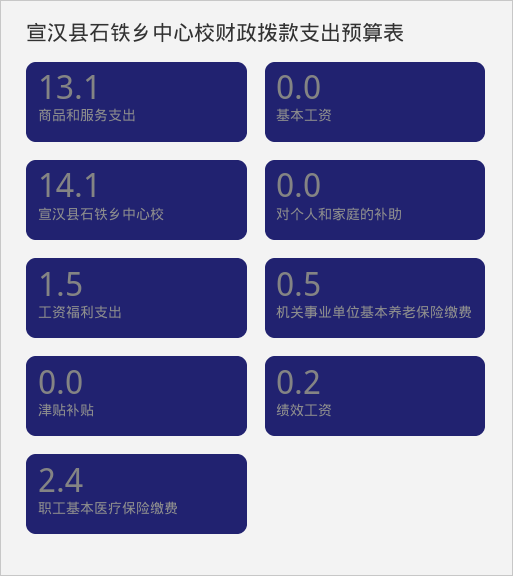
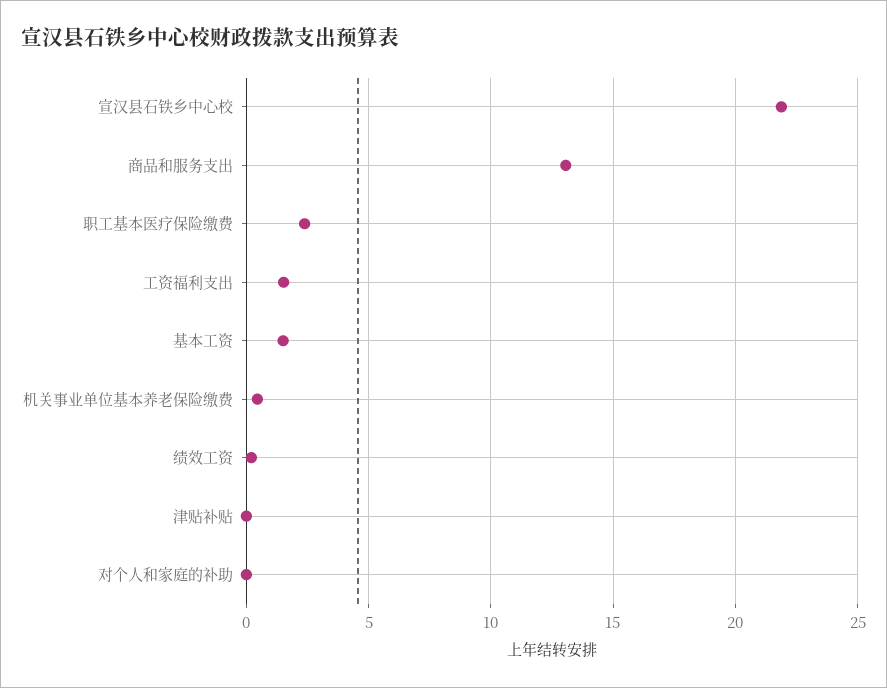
  {
    "商品和服务支出": 13.1,
-   "基本工资": 0,
+   "基本工资": 1.5,
-   "宣汉县石铁乡中心校": 14.1,
+   "宣汉县石铁乡中心校": 22,
    "对个人和家庭的补助": 0,
    "工资福利支出": 1.5,
    "机关事业单位基本养老保险缴费": 0.5,
    "津贴补贴": 0,
    "绩效工资": 0.2,
    "职工基本医疗保险缴费": 2.4
  }

